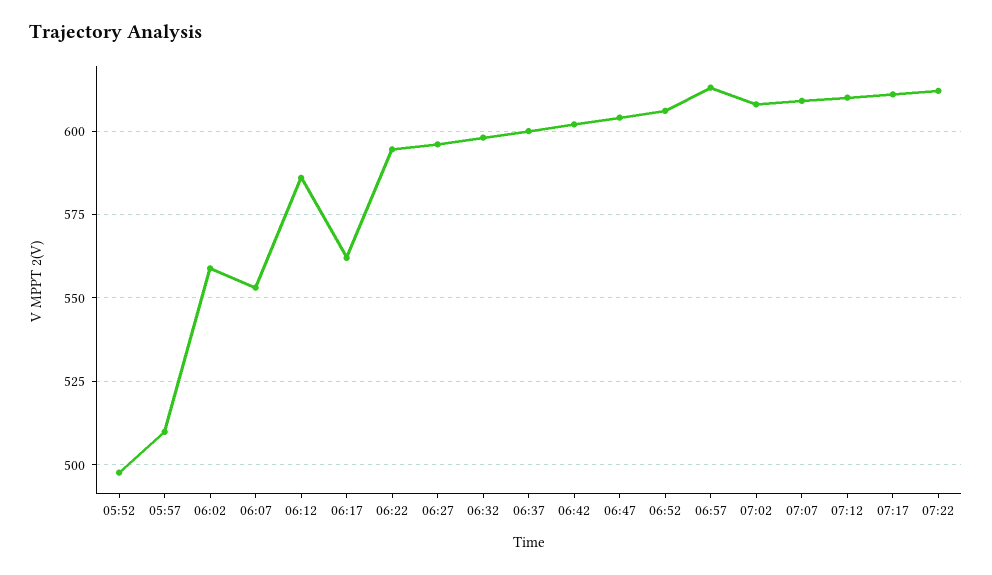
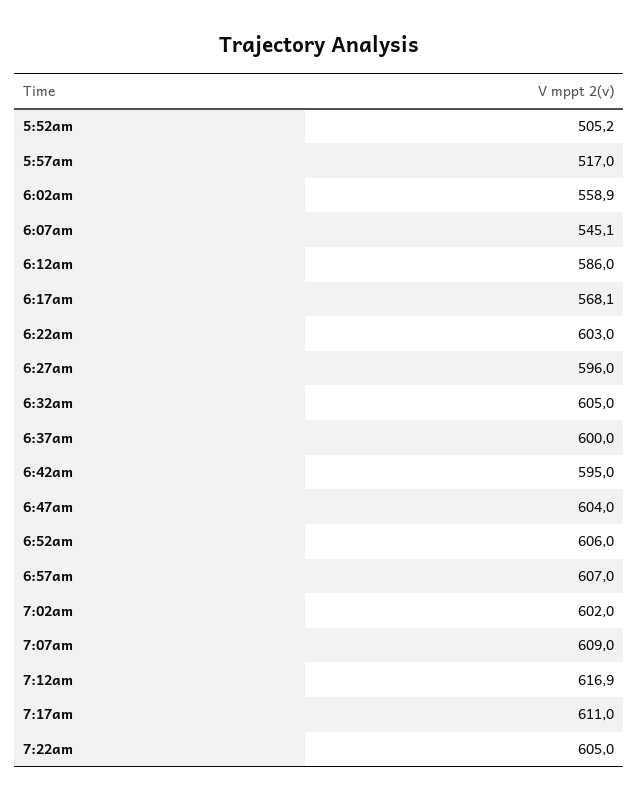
  {
-   "05:52": 497.5,
+   "05:52": 505.2,
-   "05:57": 510,
+   "05:57": 517,
    "06:02": 558.9,
-   "06:07": 552.5,
+   "06:07": 545.1,
    "06:12": 586,
-   "06:17": 562.5,
+   "06:17": 568.1,
-   "06:22": 595,
+   "06:22": 603,
    "06:27": 596,
-   "06:32": 597.5,
+   "06:32": 605,
    "06:37": 600,
-   "06:42": 602.5,
+   "06:42": 595,
    "06:47": 604,
    "06:52": 606,
-   "06:57": 612.5,
+   "06:57": 607,
-   "07:02": 607.5,
+   "07:02": 602,
    "07:07": 609,
-   "07:12": 610,
+   "07:12": 616.9,
    "07:17": 611,
-   "07:22": 612.5
+   "07:22": 605
  }

